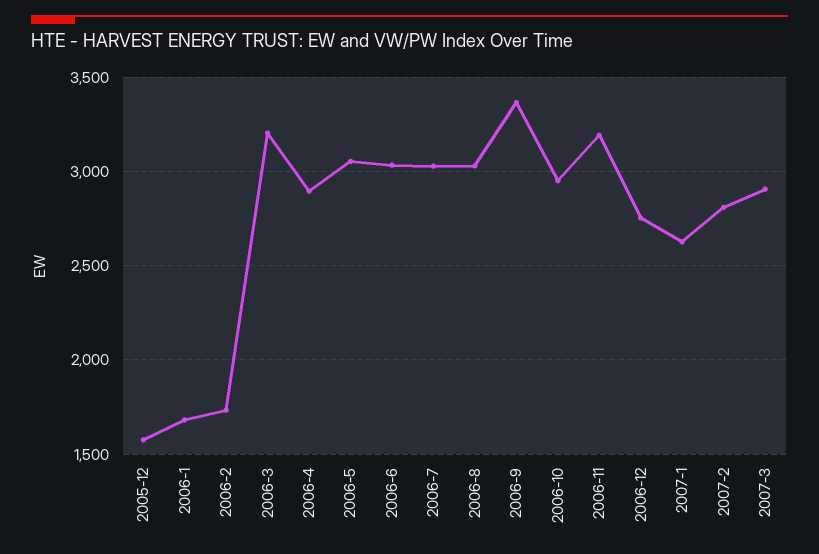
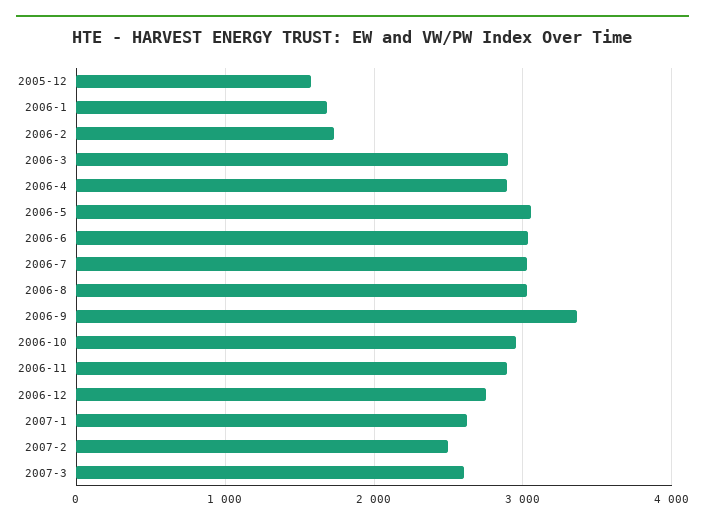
  {
    "2005-12": 1600,
    "2006-1": 1700,
    "2006-2": 1750,
-   "2006-3": 3200,
+   "2006-3": 2900,
    "2006-4": 2900,
    "2006-5": 3050,
    "2006-6": 3050,
    "2006-7": 3050,
    "2006-8": 3050,
    "2006-9": 3350,
    "2006-10": 2950,
-   "2006-11": 3200,
+   "2006-11": 2900,
    "2006-12": 2750,
    "2007-1": 2650,
-   "2007-2": 2800,
+   "2007-2": 2500,
-   "2007-3": 2900
+   "2007-3": 2600
  }

